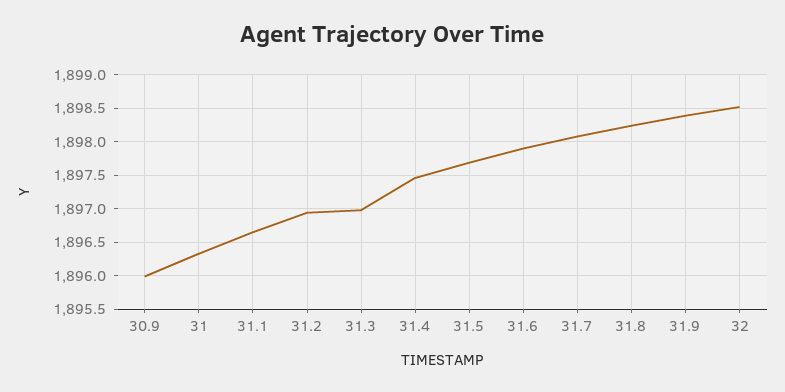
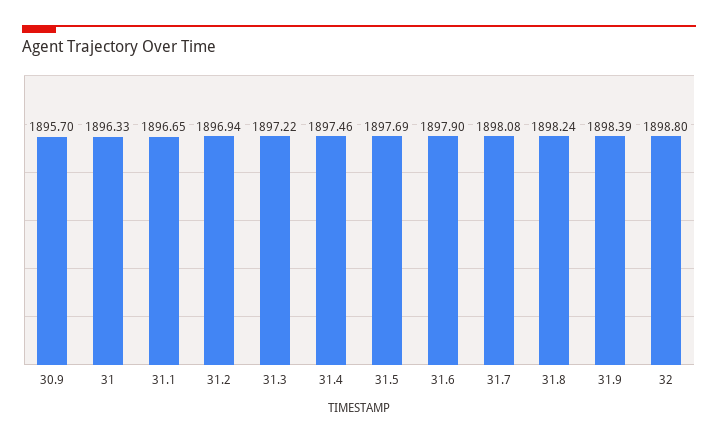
  {
-   "30.9": 1896,
+   "30.9": 1895.7,
    "31": 1896.33,
    "31.1": 1896.65,
    "31.2": 1896.94,
-   "31.3": 1897,
+   "31.3": 1897.22,
    "31.4": 1897.46,
    "31.5": 1897.69,
    "31.6": 1897.9,
    "31.7": 1898.08,
    "31.8": 1898.24,
    "31.9": 1898.39,
-   "32": 1898.5
+   "32": 1898.8
  }

